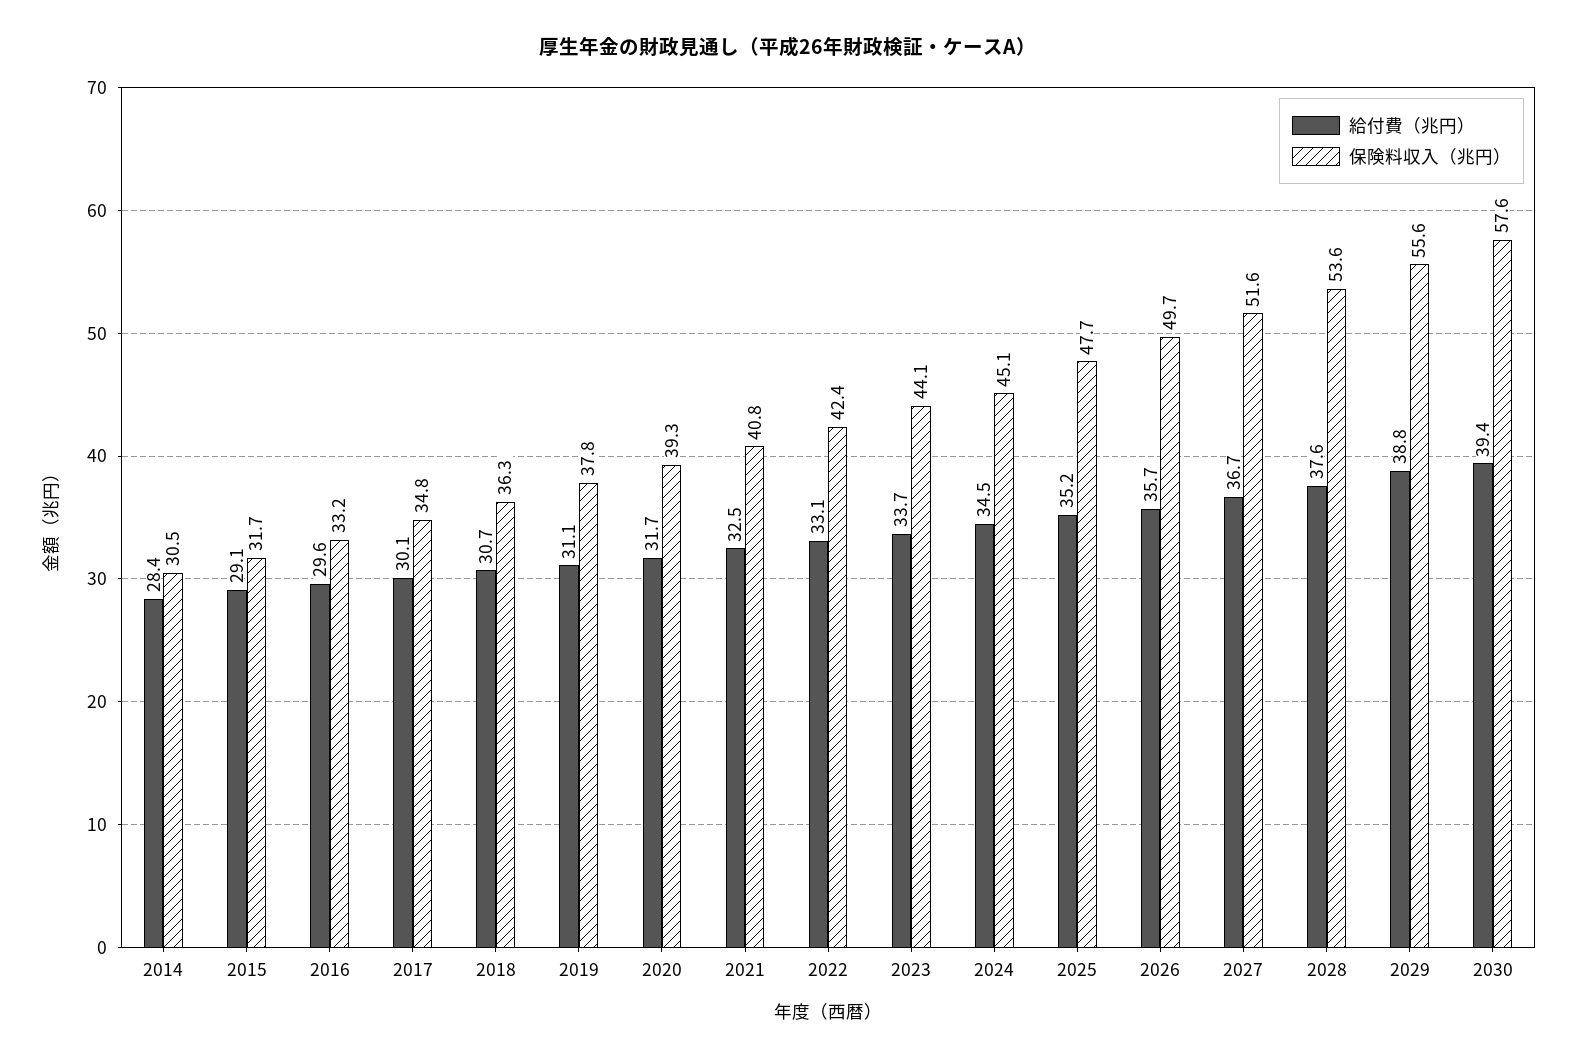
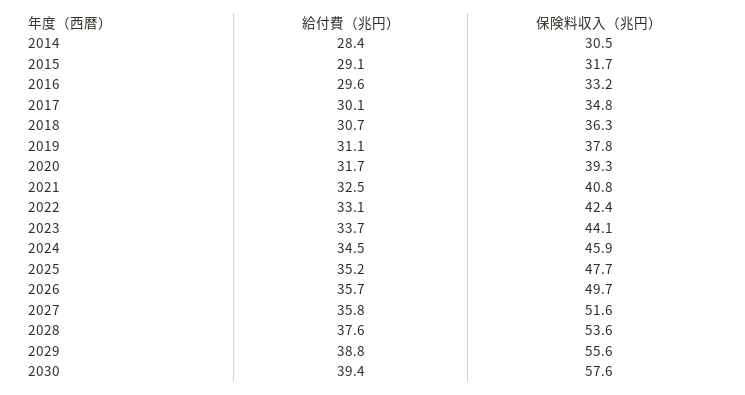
  {
    "給付費（兆円）": {
      "2014": 28.4,
      "2015": 29.1,
      "2016": 29.6,
      "2017": 30.1,
      "2018": 30.7,
      "2019": 31.1,
      "2020": 31.7,
      "2021": 32.5,
      "2022": 33.1,
      "2023": 33.7,
      "2024": 34.5,
      "2025": 35.2,
      "2026": 35.7,
-     "2027": 36.7,
+     "2027": 35.8,
      "2028": 37.6,
      "2029": 38.8,
      "2030": 39.4
    },
    "保険料収入（兆円）": {
      "2014": 30.5,
      "2015": 31.7,
      "2016": 33.2,
      "2017": 34.8,
      "2018": 36.3,
      "2019": 37.8,
      "2020": 39.3,
      "2021": 40.8,
      "2022": 42.4,
      "2023": 44.1,
-     "2024": 45.1,
+     "2024": 45.9,
      "2025": 47.7,
      "2026": 49.7,
      "2027": 51.6,
      "2028": 53.6,
      "2029": 55.6,
      "2030": 57.6
    }
  }

